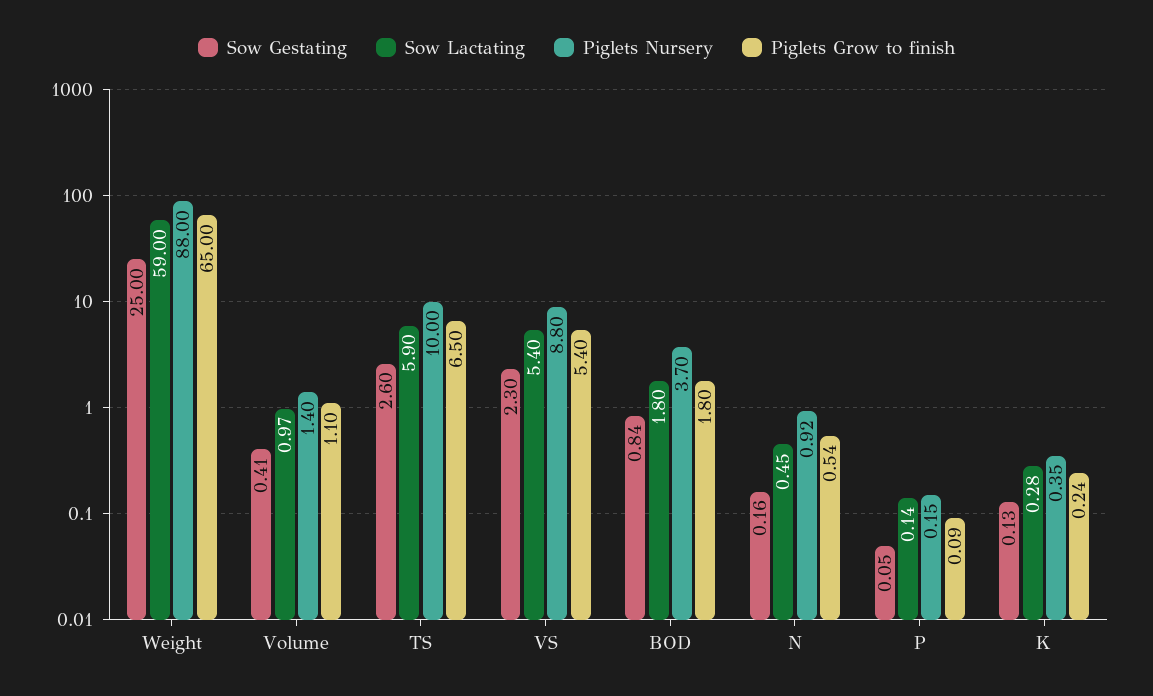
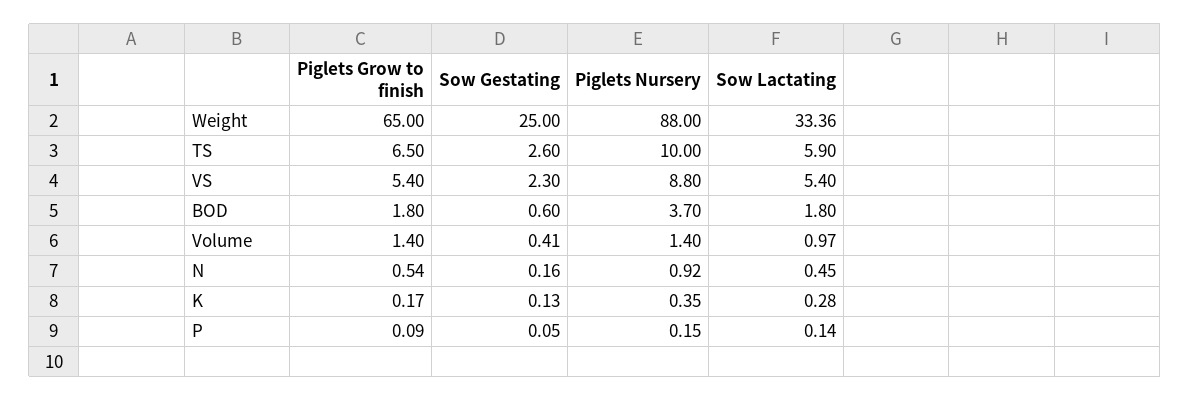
  {
    "Sow Gestating": {
      "Weight": 25,
      "Volume": 0.41,
      "TS": 2.6,
      "VS": 2.3,
-     "BOD": 0.84,
+     "BOD": 0.6,
      "N": 0.16,
      "P": 0.05,
      "K": 0.13
    },
    "Sow Lactating": {
-     "Weight": 59,
+     "Weight": 33.36,
      "Volume": 0.97,
      "TS": 5.9,
      "VS": 5.4,
      "BOD": 1.8,
      "N": 0.45,
      "P": 0.14,
      "K": 0.28
    },
    "Piglets Nursery": {
      "Weight": 88,
      "Volume": 1.4,
      "TS": 10,
      "VS": 8.8,
      "BOD": 3.7,
      "N": 0.92,
      "P": 0.15,
      "K": 0.35
    },
    "Piglets Grow to finish": {
      "Weight": 65,
-     "Volume": 1.1,
+     "Volume": 1.4,
      "TS": 6.5,
      "VS": 5.4,
      "BOD": 1.8,
      "N": 0.54,
      "P": 0.09,
-     "K": 0.24
+     "K": 0.17
    }
  }

